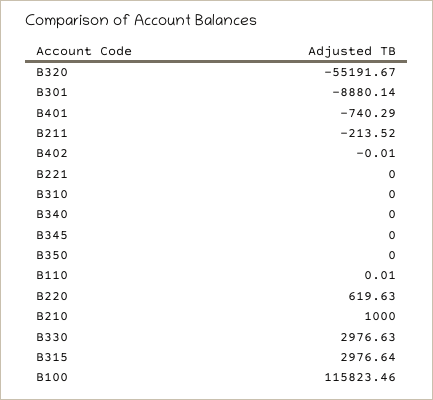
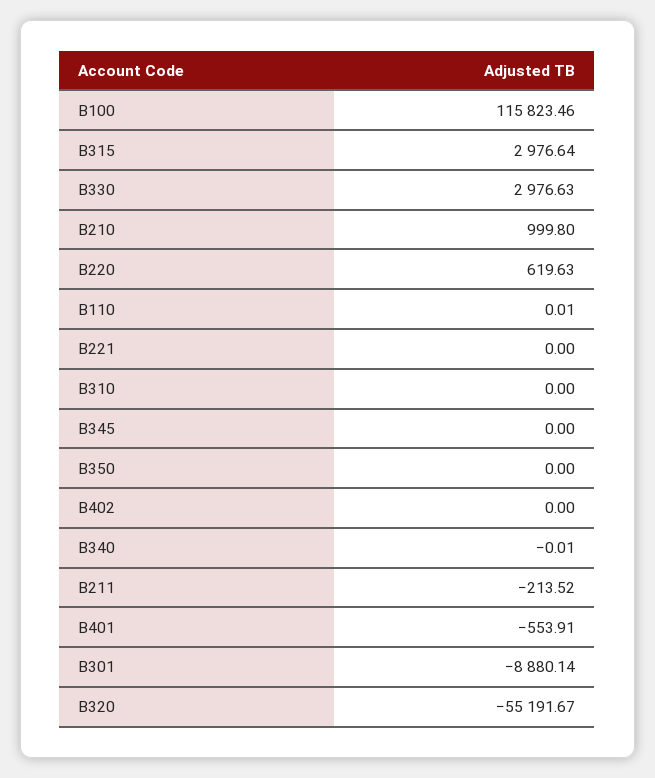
  {
    "B320": -55191.67,
    "B301": -8880.14,
-   "B401": -740.29,
+   "B401": -553.91,
    "B211": -213.52,
-   "B402": -0.01,
+   "B402": 0,
    "B221": 0,
    "B310": 0,
-   "B340": 0,
+   "B340": -0.01,
    "B345": 0,
    "B350": 0,
    "B110": 0.01,
    "B220": 619.63,
-   "B210": 1000,
+   "B210": 999.8,
    "B330": 2976.63,
    "B315": 2976.64,
    "B100": 115823.46
  }

